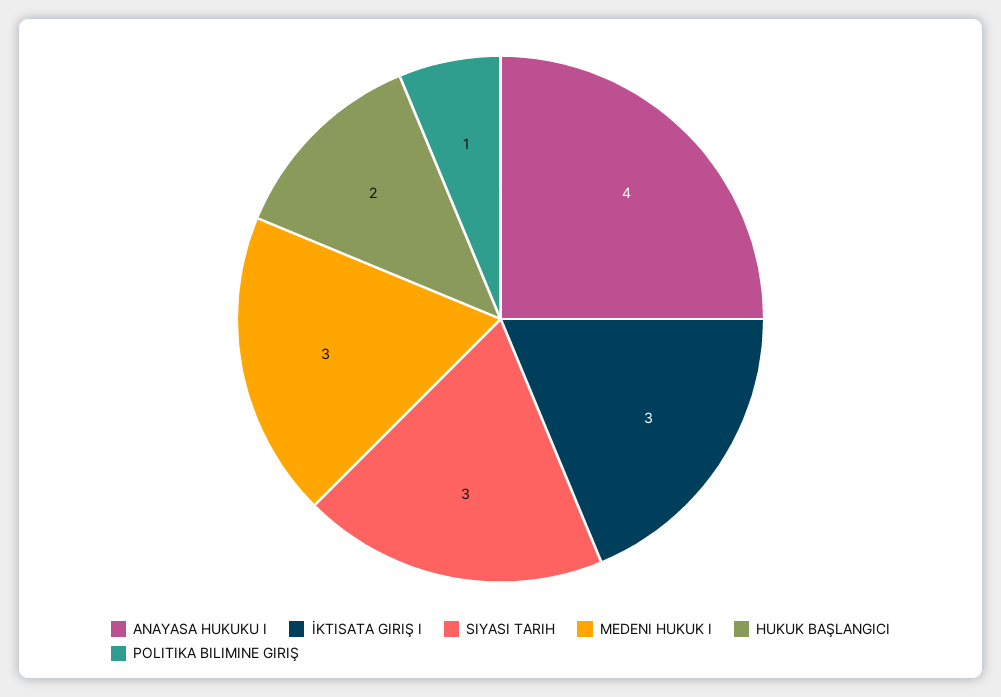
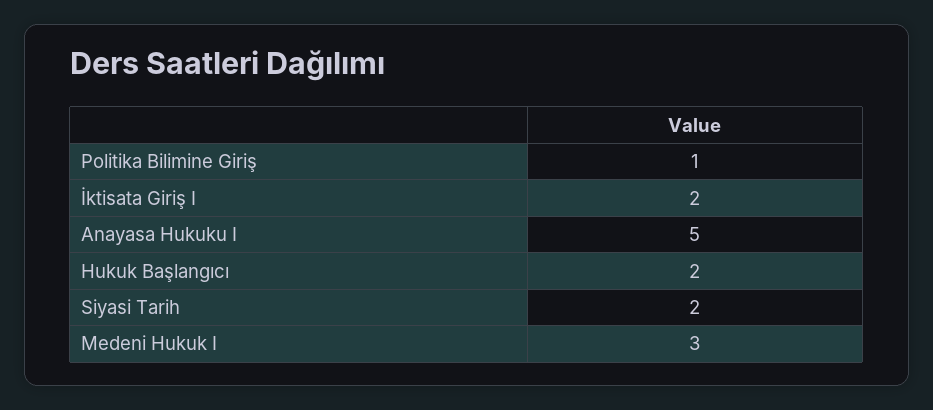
  {
-   "ANAYASA HUKUKU I": 4,
+   "ANAYASA HUKUKU I": 5,
-   "İKTISATA GIRIŞ I": 3,
+   "İKTISATA GIRIŞ I": 2,
-   "SIYASI TARIH": 3,
+   "SIYASI TARIH": 2,
    "MEDENI HUKUK I": 3,
    "HUKUK BAŞLANGICI": 2,
    "POLITIKA BILIMINE GIRIŞ": 1
  }

